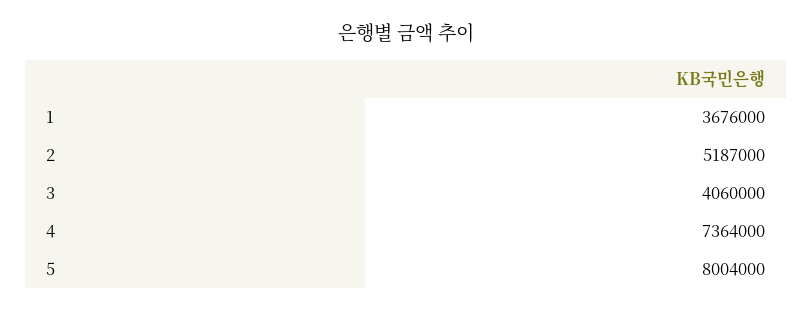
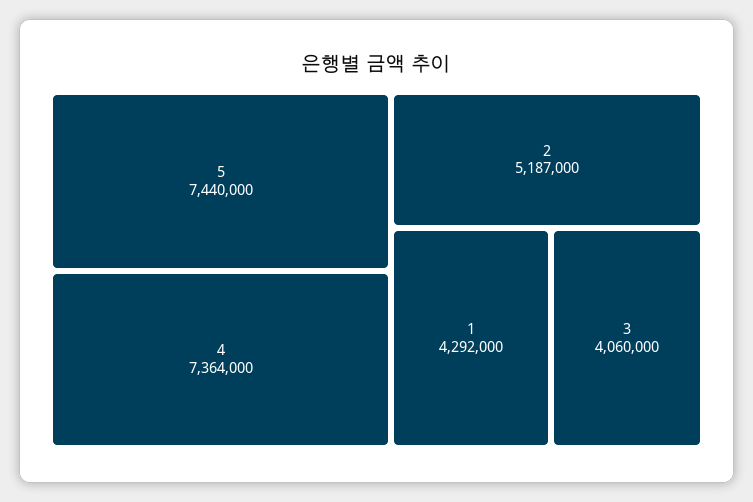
  {
-   "1": 3676000,
+   "1": 4292000,
    "2": 5187000,
    "3": 4060000,
    "4": 7364000,
-   "5": 8004000
+   "5": 7440000
  }

